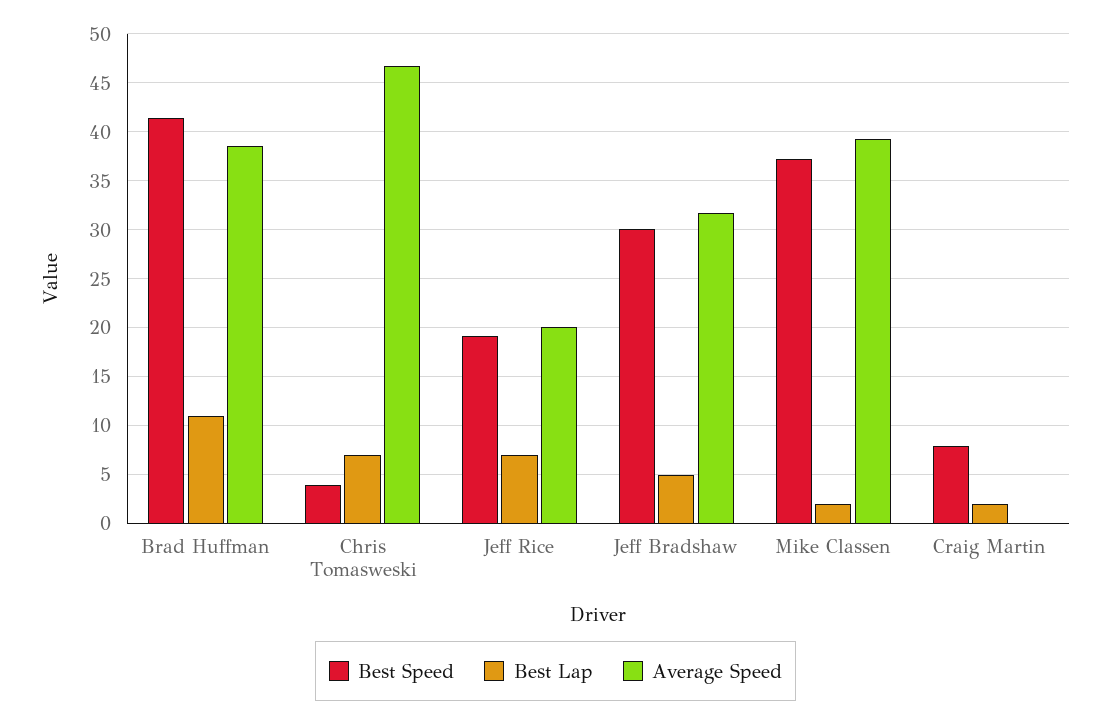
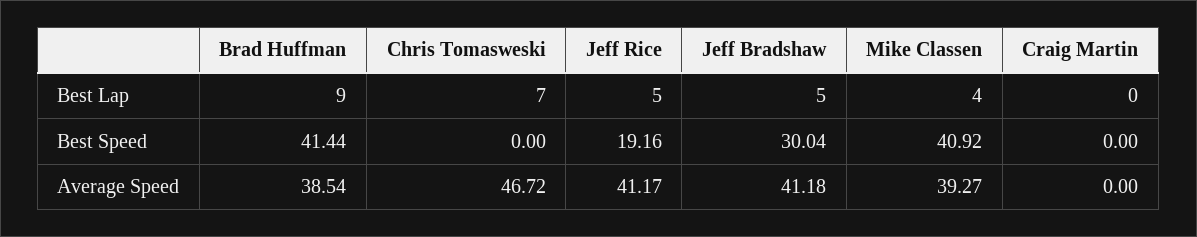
  {
    "Best Speed": {
      "Brad Huffman": 41.44,
-     "Chris Tomasweski": 4,
+     "Chris Tomasweski": 0,
      "Jeff Rice": 19.16,
      "Jeff Bradshaw": 30.04,
-     "Mike Classen": 37,
+     "Mike Classen": 40.92,
-     "Craig Martin": 8
+     "Craig Martin": 0
    },
    "Best Lap": {
-     "Brad Huffman": 11,
+     "Brad Huffman": 9,
      "Chris Tomasweski": 7,
-     "Jeff Rice": 7,
+     "Jeff Rice": 5,
      "Jeff Bradshaw": 5,
-     "Mike Classen": 2,
+     "Mike Classen": 4,
-     "Craig Martin": 2
+     "Craig Martin": 0
    },
    "Average Speed": {
      "Brad Huffman": 38.54,
      "Chris Tomasweski": 46.72,
-     "Jeff Rice": 20,
+     "Jeff Rice": 41.17,
-     "Jeff Bradshaw": 32,
+     "Jeff Bradshaw": 41.18,
      "Mike Classen": 39.27,
      "Craig Martin": 0
    }
  }

